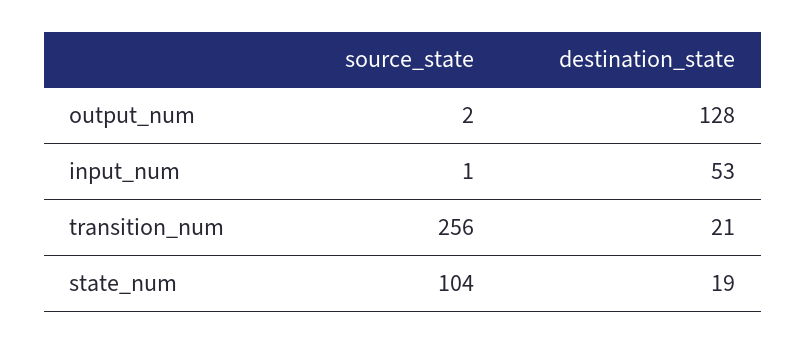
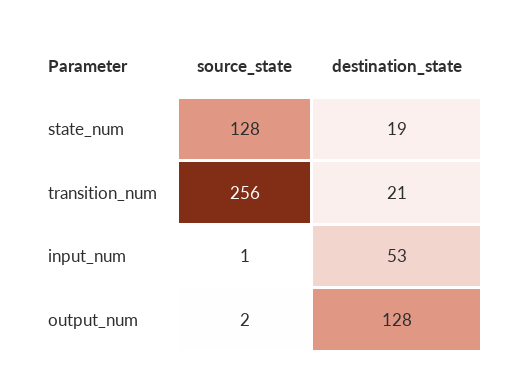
  {
    "source_state": {
      "output_num": 2,
      "input_num": 1,
      "transition_num": 256,
-     "state_num": 104
+     "state_num": 128
    },
    "destination_state": {
      "output_num": 128,
      "input_num": 53,
      "transition_num": 21,
      "state_num": 19
    }
  }

